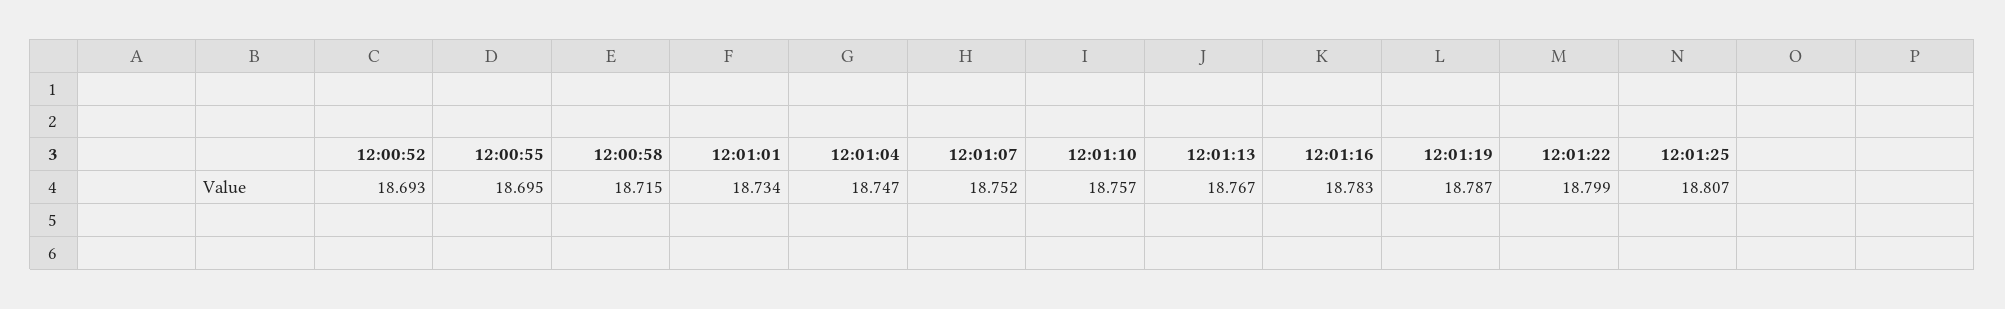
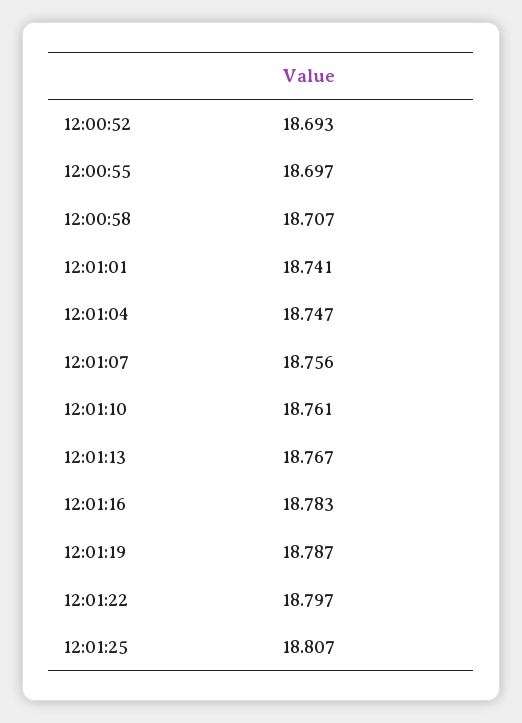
  {
    "12:00:52": 18.693,
-   "12:00:55": 18.695,
+   "12:00:55": 18.697,
-   "12:00:58": 18.715,
+   "12:00:58": 18.707,
-   "12:01:01": 18.734,
+   "12:01:01": 18.741,
    "12:01:04": 18.747,
-   "12:01:07": 18.752,
+   "12:01:07": 18.756,
-   "12:01:10": 18.757,
+   "12:01:10": 18.761,
    "12:01:13": 18.767,
    "12:01:16": 18.783,
    "12:01:19": 18.787,
-   "12:01:22": 18.799,
+   "12:01:22": 18.797,
    "12:01:25": 18.807
  }

